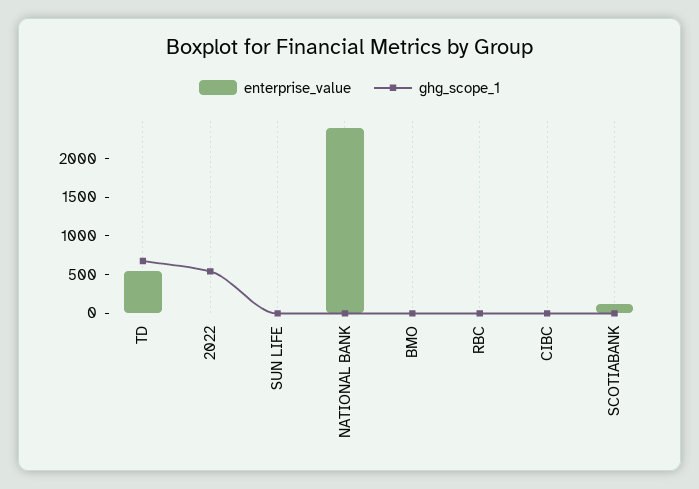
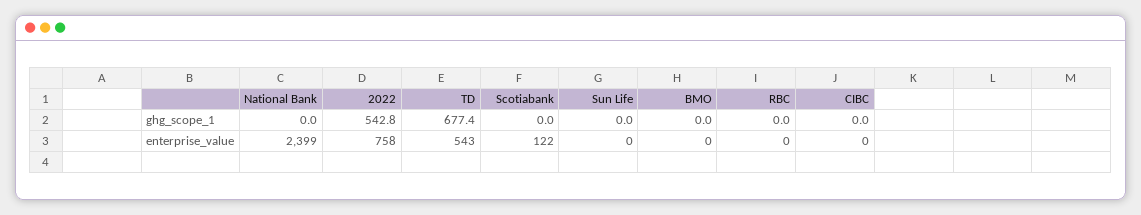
  {
    "enterprise_value": {
      "TD": 543,
-     "2022": 0,
+     "2022": 758,
      "SUN LIFE": 0,
      "NATIONAL BANK": 2399,
      "BMO": 0,
      "RBC": 0,
      "CIBC": 0,
      "SCOTIABANK": 122
    },
    "ghg_scope_1": {
      "TD": 677.4,
      "2022": 542.8,
      "SUN LIFE": 0,
      "NATIONAL BANK": 0,
      "BMO": 0,
      "RBC": 0,
      "CIBC": 0,
      "SCOTIABANK": 0
    }
  }

